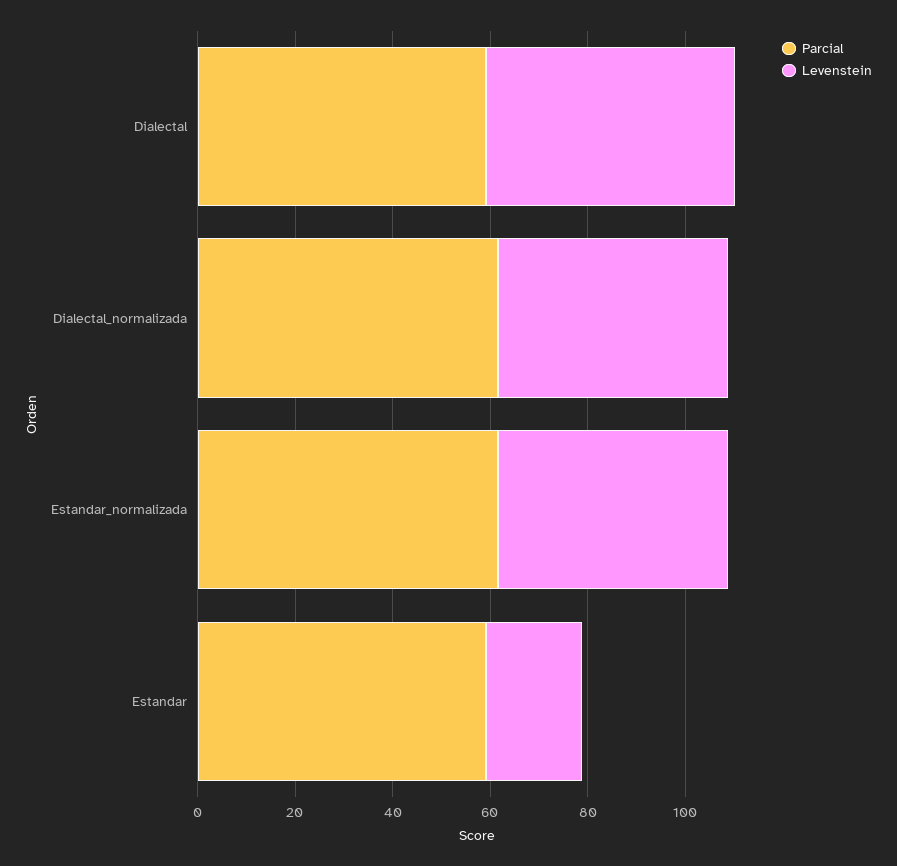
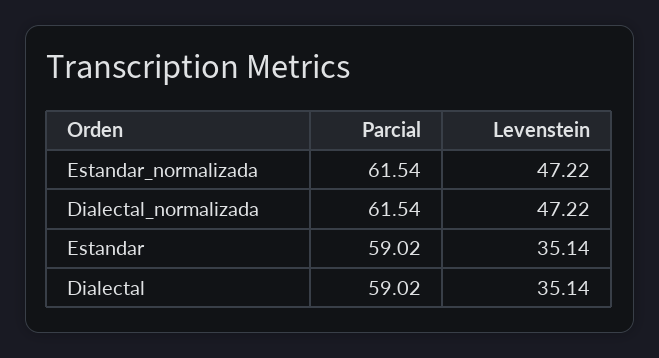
  {
    "Parcial": {
      "Dialectal": 59.02,
      "Dialectal_normalizada": 61.54,
      "Estandar_normalizada": 61.54,
      "Estandar": 59.02
    },
    "Levenstein": {
-     "Dialectal": 50,
+     "Dialectal": 35.14,
      "Dialectal_normalizada": 47.22,
      "Estandar_normalizada": 47.22,
-     "Estandar": 20
+     "Estandar": 35.14
    }
  }

